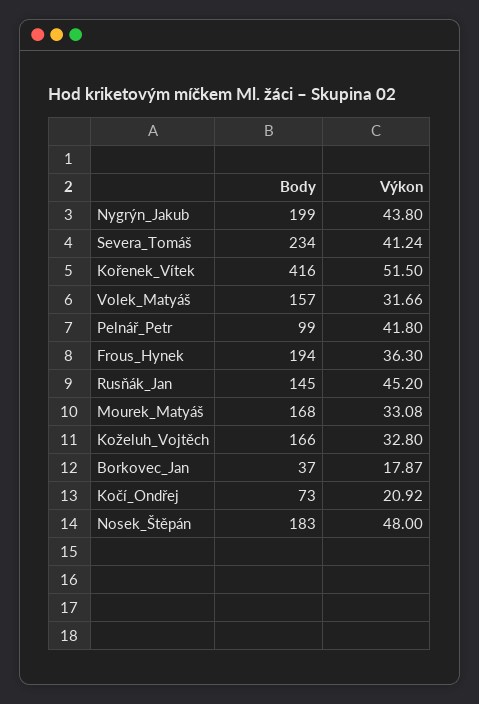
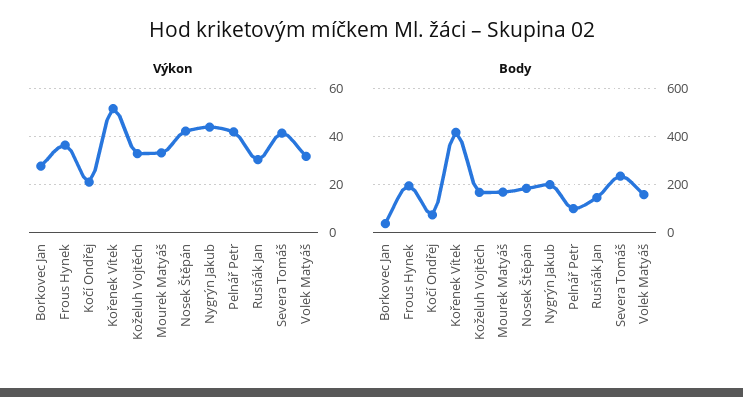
  {
    "Body": {
      "Nygrýn_Jakub": 199,
      "Severa_Tomáš": 234,
      "Kořenek_Vítek": 416,
      "Volek_Matyáš": 157,
      "Pelnář_Petr": 99,
      "Frous_Hynek": 194,
      "Rusňák_Jan": 145,
      "Mourek_Matyáš": 168,
      "Koželuh_Vojtěch": 166,
      "Borkovec_Jan": 37,
      "Kočí_Ondřej": 73,
      "Nosek_Štěpán": 183
    },
    "Výkon": {
      "Nygrýn_Jakub": 43.8,
      "Severa_Tomáš": 41.24,
      "Kořenek_Vítek": 51.5,
      "Volek_Matyáš": 31.66,
      "Pelnář_Petr": 41.8,
      "Frous_Hynek": 36.3,
-     "Rusňák_Jan": 45.2,
+     "Rusňák_Jan": 30,
      "Mourek_Matyáš": 33.08,
      "Koželuh_Vojtěch": 32.8,
-     "Borkovec_Jan": 17.87,
+     "Borkovec_Jan": 27.5,
      "Kočí_Ondřej": 20.92,
-     "Nosek_Štěpán": 48
+     "Nosek_Štěpán": 42.5
    }
  }

